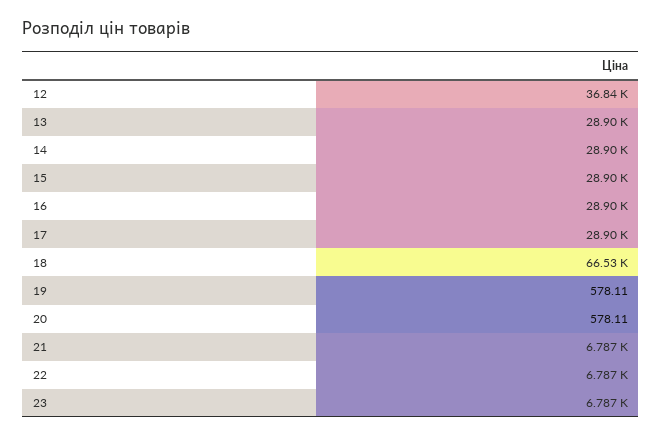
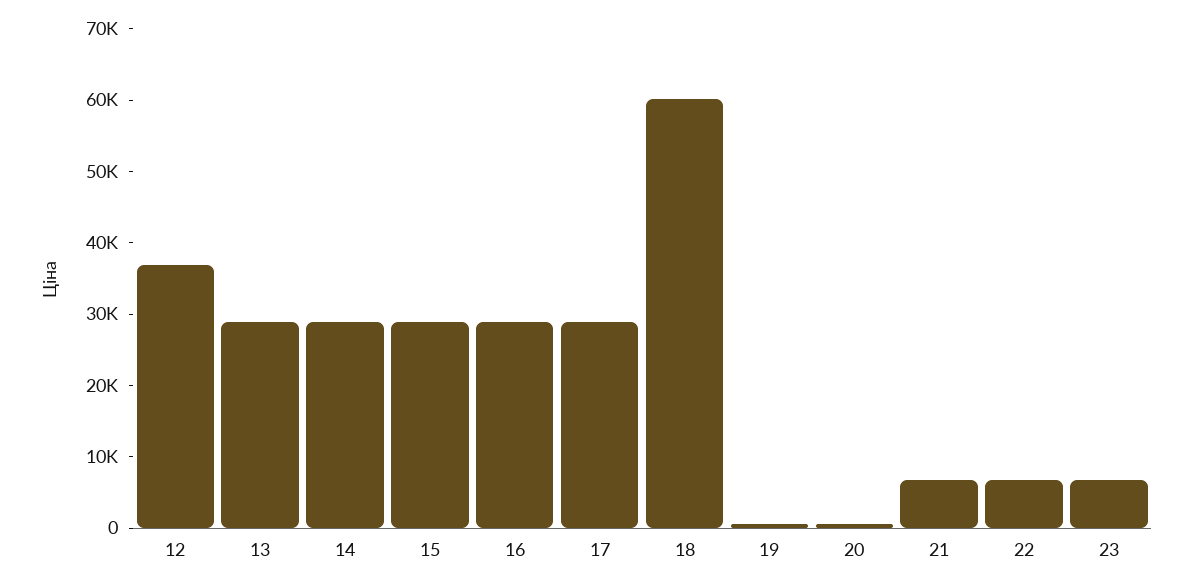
  {
    "12": 36840,
    "13": 28900,
    "14": 28900,
    "15": 28900,
    "16": 28900,
    "17": 28900,
-   "18": 66530,
+   "18": 60000,
    "19": 578.11,
    "20": 578.11,
    "21": 6787,
    "22": 6787,
    "23": 6787
  }

